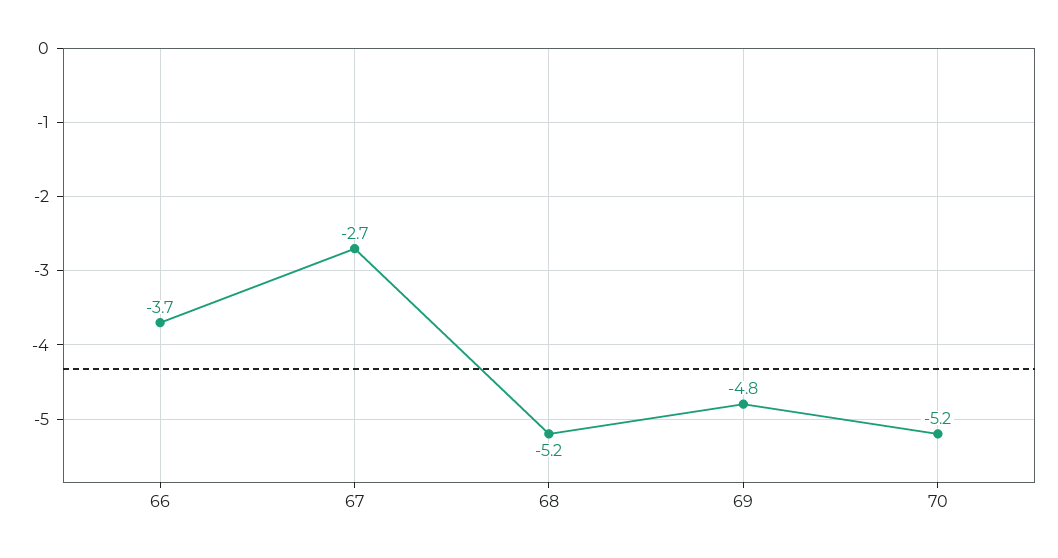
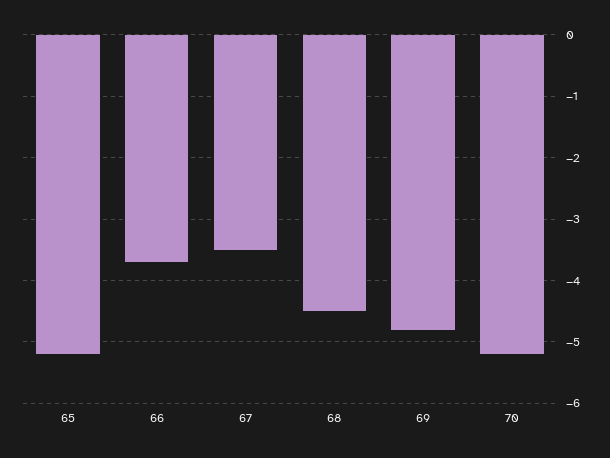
  {
    "66": -3.7,
-   "67": -2.7,
+   "67": -3.5,
-   "68": -5.2,
+   "68": -4.5,
    "69": -4.8,
-   "70": -5.2
+   "70": -5.2,
+   "65": -5.2
  }

